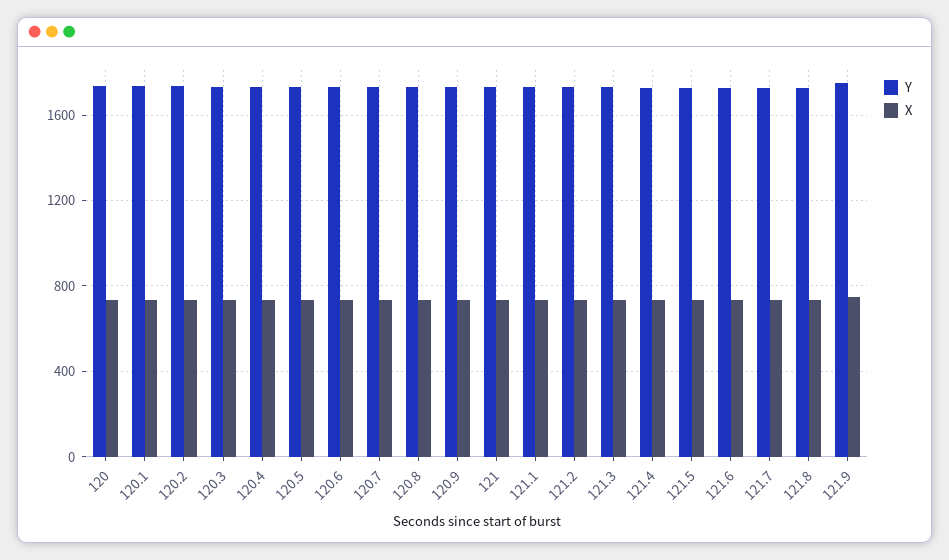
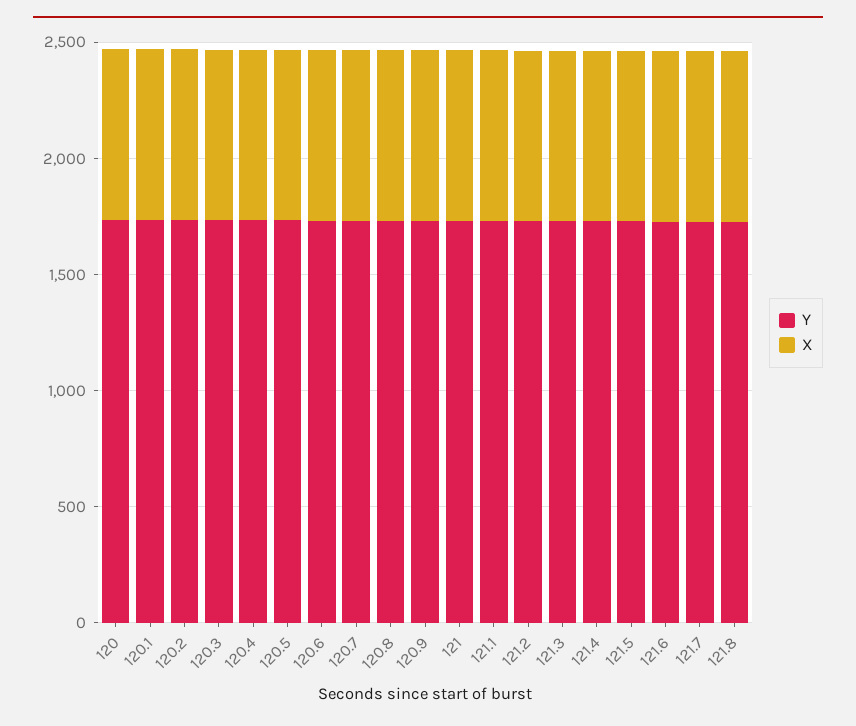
  {
    "Y": {
      "120": 1750,
      "120.1": 1750,
      "120.2": 1750,
      "120.3": 1750,
      "120.4": 1750,
      "120.5": 1750,
      "120.6": 1750,
      "120.7": 1750,
      "120.8": 1750,
      "120.9": 1750,
      "121": 1750,
      "121.1": 1750,
      "121.2": 1750,
      "121.3": 1750,
      "121.4": 1750,
      "121.5": 1750,
      "121.6": 1750,
      "121.7": 1750,
-     "121.8": 1750,
+     "121.8": 1750
-     "121.9": 1750
    },
    "X": {
      "120": 750,
      "120.1": 750,
      "120.2": 750,
      "120.3": 750,
      "120.4": 750,
      "120.5": 750,
      "120.6": 750,
      "120.7": 750,
      "120.8": 750,
      "120.9": 750,
      "121": 750,
      "121.1": 750,
      "121.2": 750,
      "121.3": 750,
      "121.4": 750,
      "121.5": 750,
      "121.6": 750,
      "121.7": 750,
-     "121.8": 750,
+     "121.8": 750
-     "121.9": 750
    }
  }

